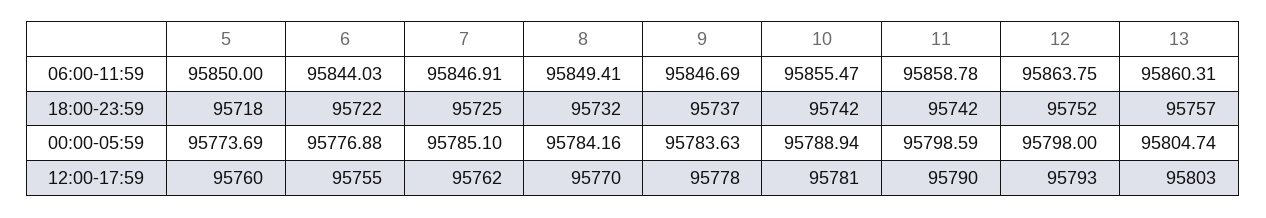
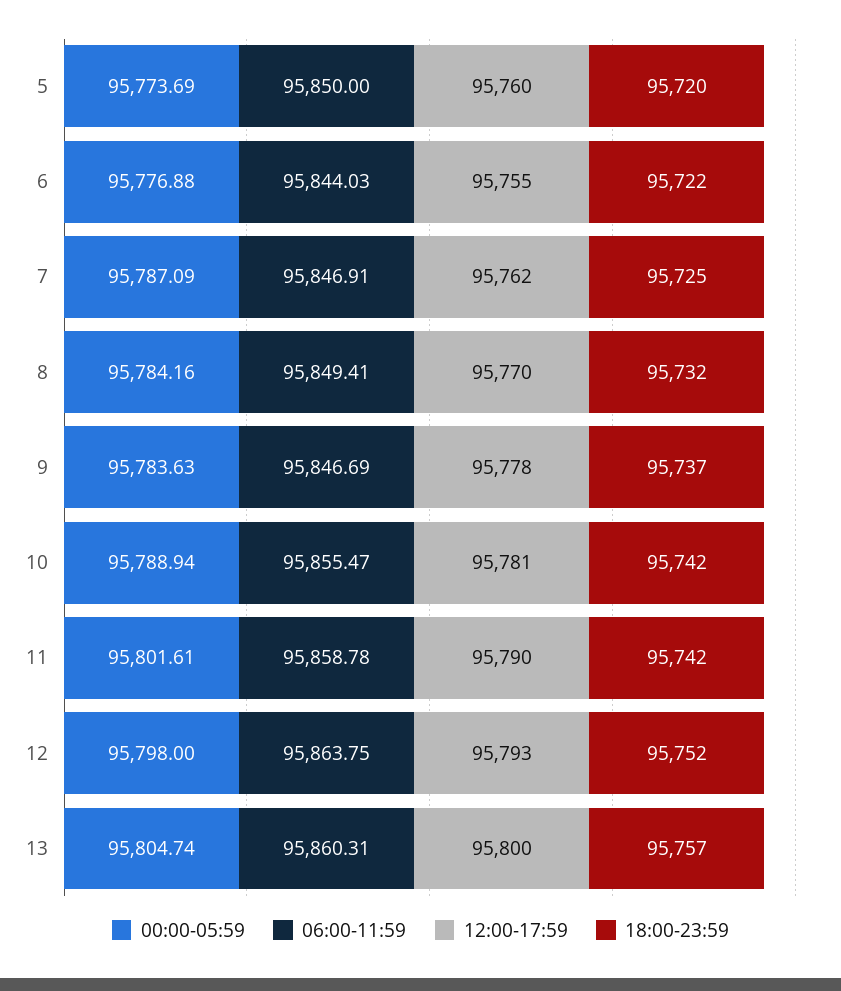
  {
    "06:00-11:59": {
      "5": 95850,
      "6": 95844.03,
      "7": 95846.91,
      "8": 95849.41,
      "9": 95846.69,
      "10": 95855.47,
      "11": 95858.78,
      "12": 95863.75,
      "13": 95860.31
    },
    "18:00-23:59": {
-     "5": 95718,
+     "5": 95720,
      "6": 95722,
      "7": 95725,
      "8": 95732,
      "9": 95737,
      "10": 95742,
      "11": 95742,
      "12": 95752,
      "13": 95757
    },
    "00:00-05:59": {
      "5": 95773.69,
      "6": 95776.88,
-     "7": 95785.1,
+     "7": 95787.09,
      "8": 95784.16,
      "9": 95783.63,
      "10": 95788.94,
-     "11": 95798.59,
+     "11": 95801.61,
      "12": 95798,
      "13": 95804.74
    },
    "12:00-17:59": {
      "5": 95760,
      "6": 95755,
      "7": 95762,
      "8": 95770,
      "9": 95778,
      "10": 95781,
      "11": 95790,
      "12": 95793,
-     "13": 95803
+     "13": 95800
    }
  }

